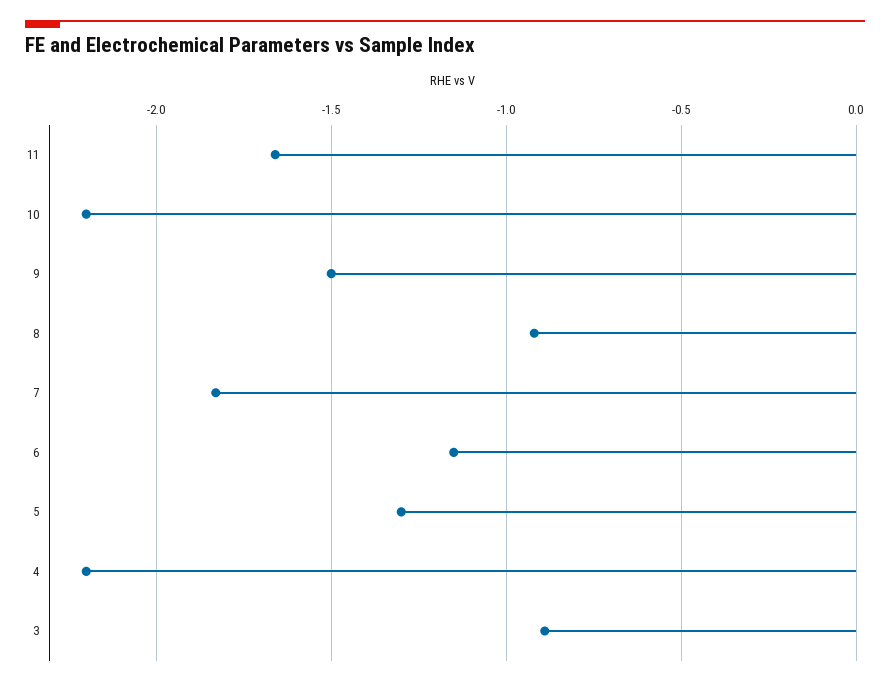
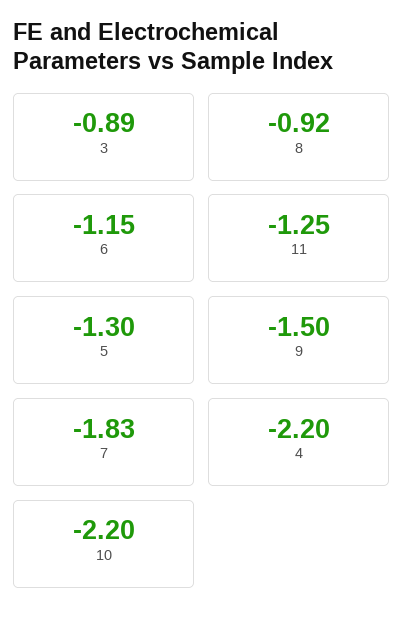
  {
-   "11": -1.65,
+   "11": -1.25,
    "10": -2.2,
    "9": -1.5,
    "8": -0.92,
    "7": -1.83,
    "6": -1.15,
    "5": -1.3,
    "4": -2.2,
    "3": -0.89
  }

